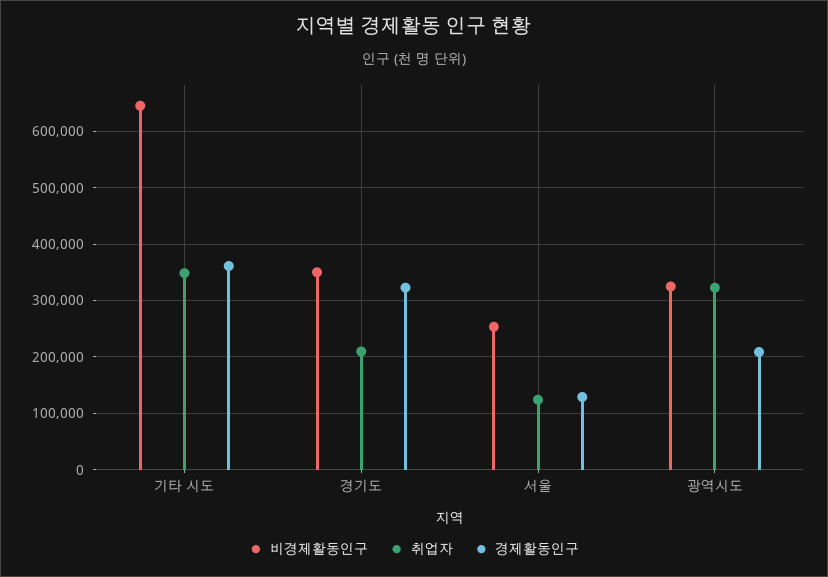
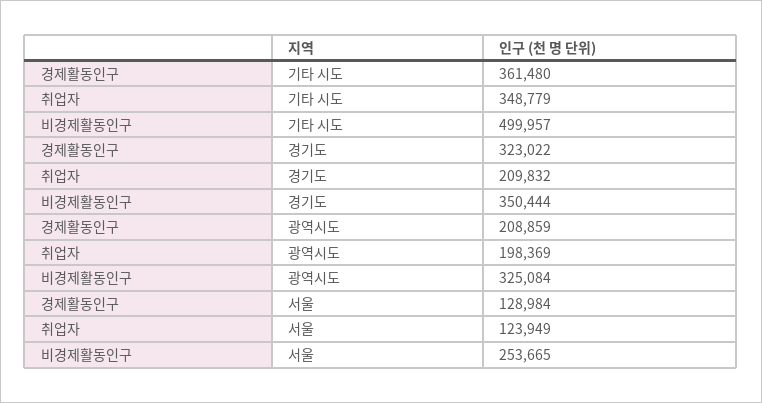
  {
    "비경제활동인구": {
-     "기타 시도": 640000,
+     "기타 시도": 499957,
      "경기도": 350444,
      "서울": 253665,
      "광역시도": 325084
    },
    "취업자": {
      "기타 시도": 348779,
      "경기도": 209832,
      "서울": 123949,
-     "광역시도": 320000
+     "광역시도": 198369
    },
    "경제활동인구": {
      "기타 시도": 361480,
      "경기도": 323022,
      "서울": 128984,
      "광역시도": 208859
    }
  }

